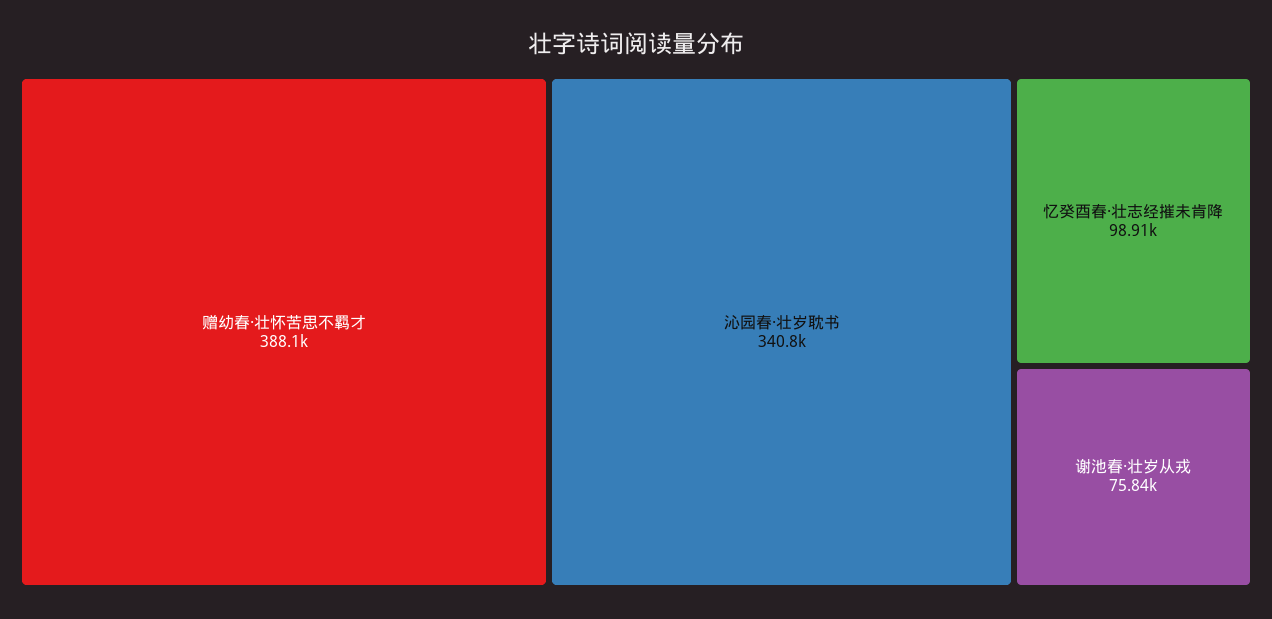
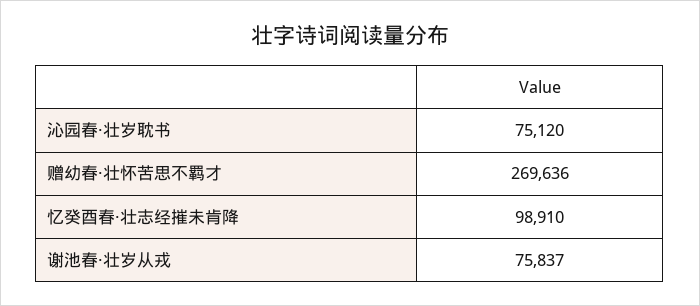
  {
-   "赠幼春·壮怀苦思不羁才": 388100,
+   "赠幼春·壮怀苦思不羁才": 269636,
-   "沁园春·壮岁耽书": 340800,
+   "沁园春·壮岁耽书": 75120,
    "忆癸酉春·壮志经摧未肯降": 98910,
    "谢池春·壮岁从戎": 75837
  }

